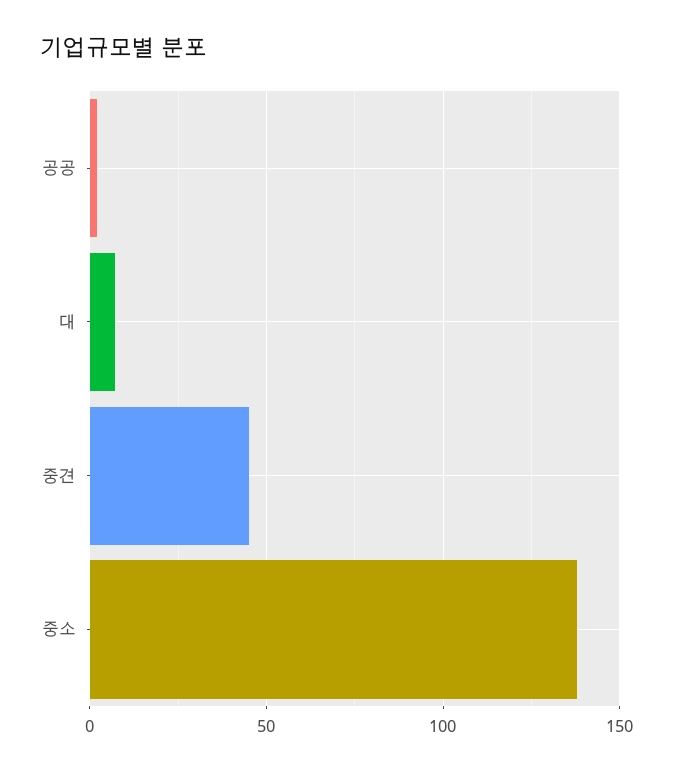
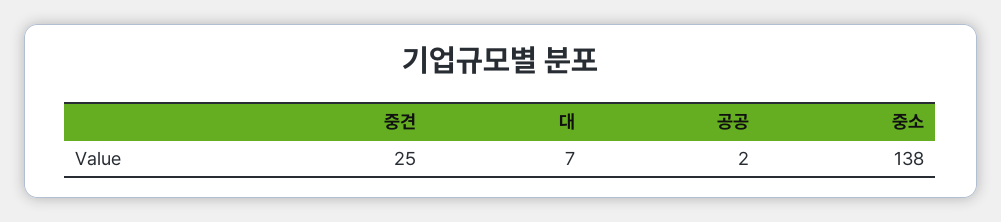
  {
    "공공": 2,
    "대": 7,
-   "중견": 45,
+   "중견": 25,
    "중소": 138
  }

